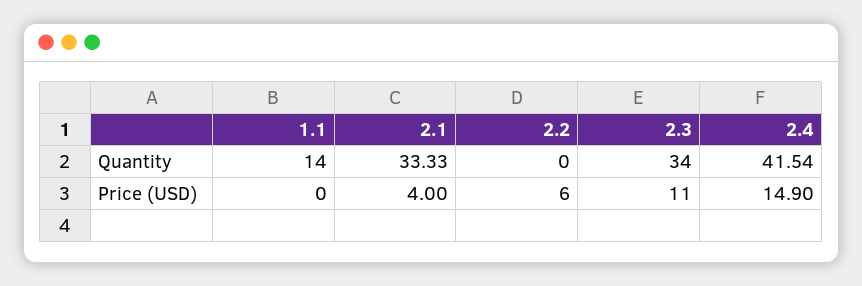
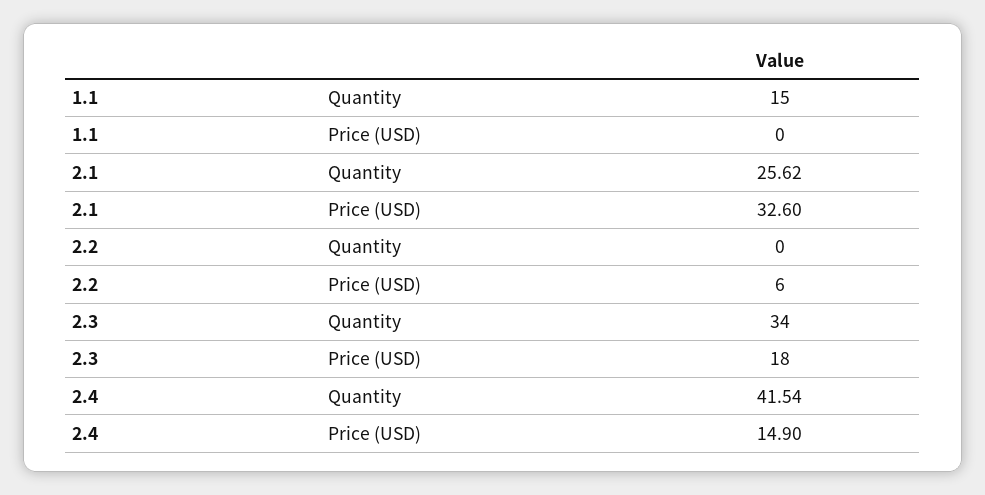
  {
    "1.1": {
-     "Quantity": 14,
+     "Quantity": 15,
      "Price (USD)": 0
    },
    "2.1": {
-     "Quantity": 33.33,
+     "Quantity": 25.62,
-     "Price (USD)": 4
+     "Price (USD)": 32.6
    },
    "2.2": {
      "Quantity": 0,
      "Price (USD)": 6
    },
    "2.3": {
      "Quantity": 34,
-     "Price (USD)": 11
+     "Price (USD)": 18
    },
    "2.4": {
      "Quantity": 41.54,
      "Price (USD)": 14.9
    }
  }

